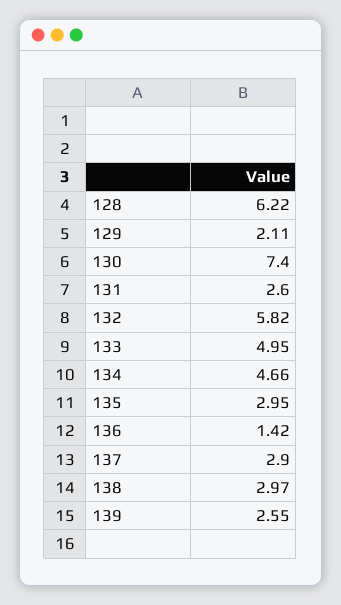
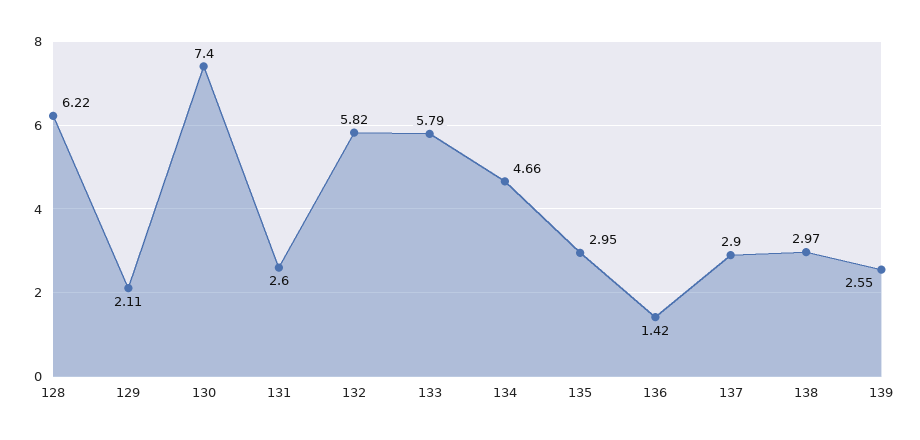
  {
    "128": 6.22,
    "129": 2.11,
    "130": 7.4,
    "131": 2.6,
    "132": 5.82,
-   "133": 4.95,
+   "133": 5.79,
    "134": 4.66,
    "135": 2.95,
    "136": 1.42,
    "137": 2.9,
    "138": 2.97,
    "139": 2.55
  }

